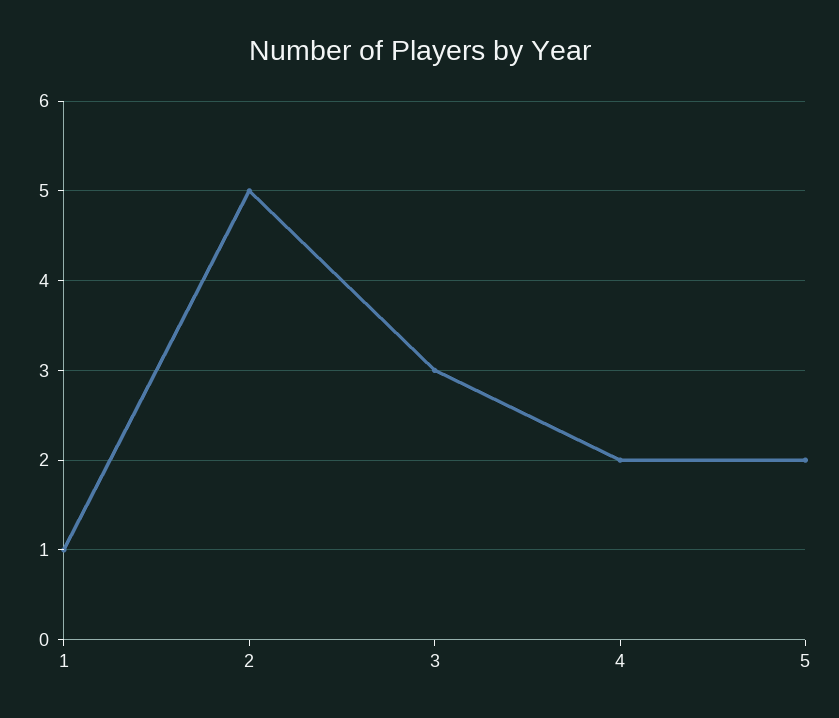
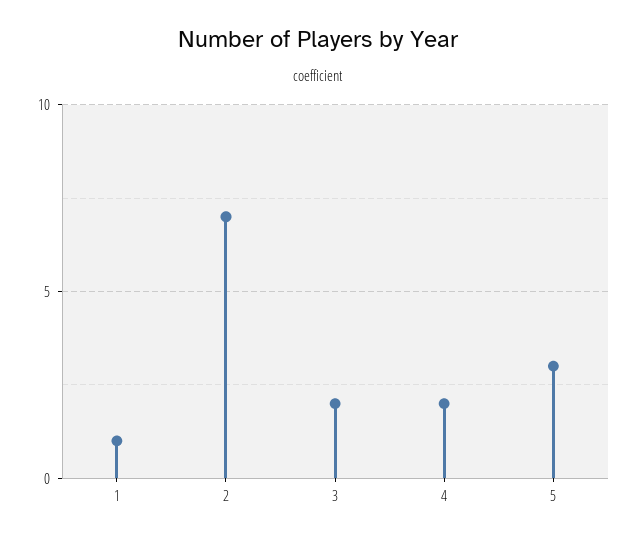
  {
    "1": 1,
-   "2": 5,
+   "2": 7,
-   "3": 3,
+   "3": 2,
    "4": 2,
-   "5": 2
+   "5": 3
  }

